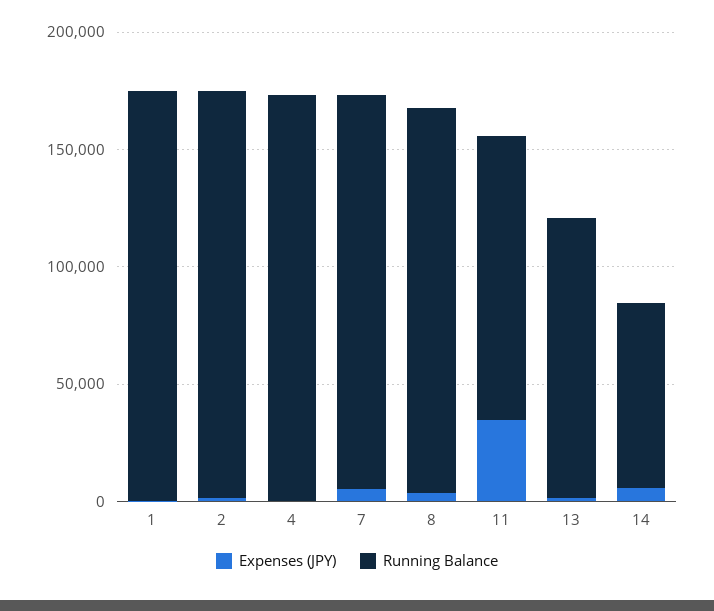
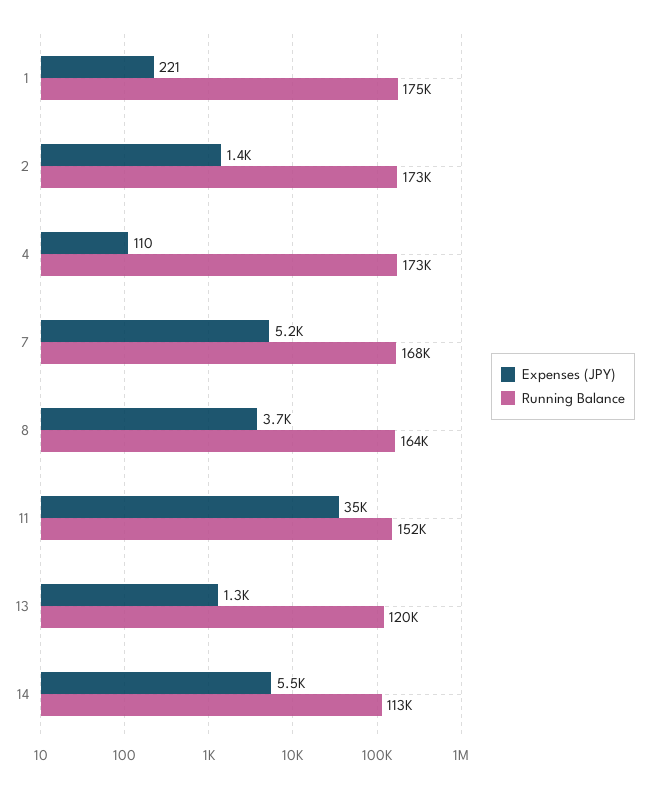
  {
    "Expenses (JPY)": {
      "1": 221,
      "2": 1400,
      "4": 110,
      "7": 5200,
      "8": 3700,
      "11": 35000,
      "13": 1300,
      "14": 5500
    },
    "Running Balance": {
      "1": 175000,
      "2": 173000,
      "4": 173000,
      "7": 168000,
      "8": 164000,
-     "11": 120000,
+     "11": 152000,
      "13": 120000,
-     "14": 80000
+     "14": 113000
    }
  }

